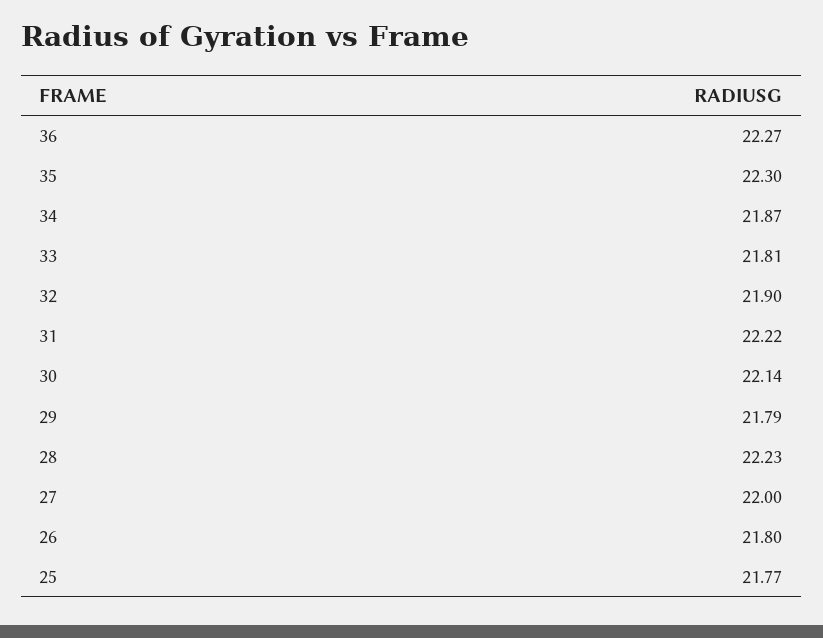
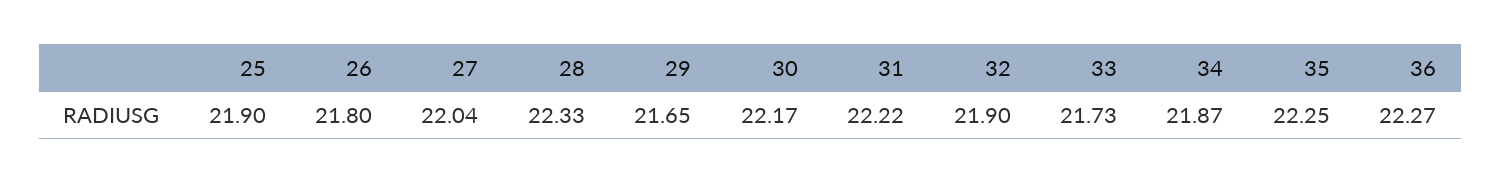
  {
    "36": 22.27,
-   "35": 22.3,
+   "35": 22.25,
    "34": 21.87,
-   "33": 21.81,
+   "33": 21.73,
    "32": 21.9,
    "31": 22.22,
-   "30": 22.14,
+   "30": 22.17,
-   "29": 21.79,
+   "29": 21.65,
-   "28": 22.23,
+   "28": 22.33,
-   "27": 22,
+   "27": 22.04,
    "26": 21.8,
-   "25": 21.77
+   "25": 21.9
  }

